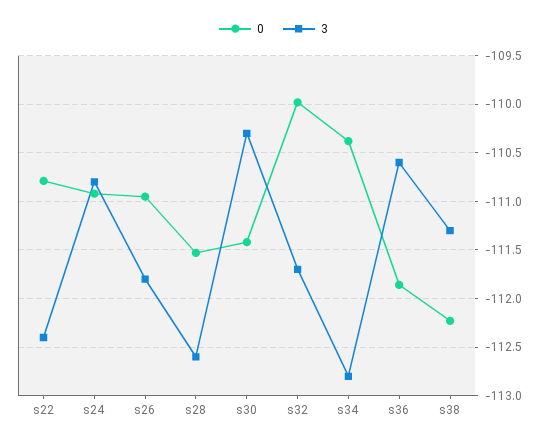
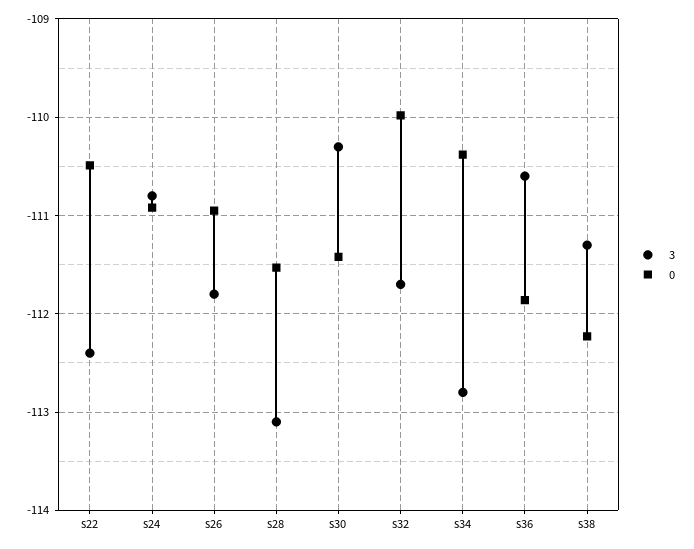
  {
    "0": {
-     "s22": -110.8,
+     "s22": -110.5,
      "s24": -110.9,
      "s26": -111,
      "s28": -111.5,
      "s30": -111.4,
      "s32": -110,
      "s34": -110.4,
      "s36": -111.9,
      "s38": -112.2
    },
    "3": {
      "s22": -112.4,
      "s24": -110.8,
      "s26": -111.8,
-     "s28": -112.6,
+     "s28": -113.1,
      "s30": -110.3,
      "s32": -111.7,
      "s34": -112.8,
      "s36": -110.6,
      "s38": -111.3
    }
  }

